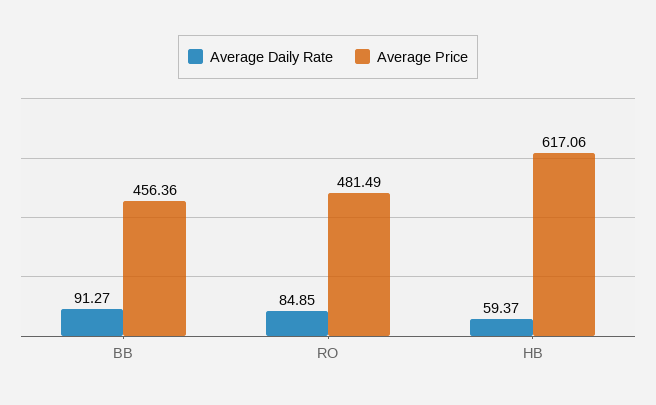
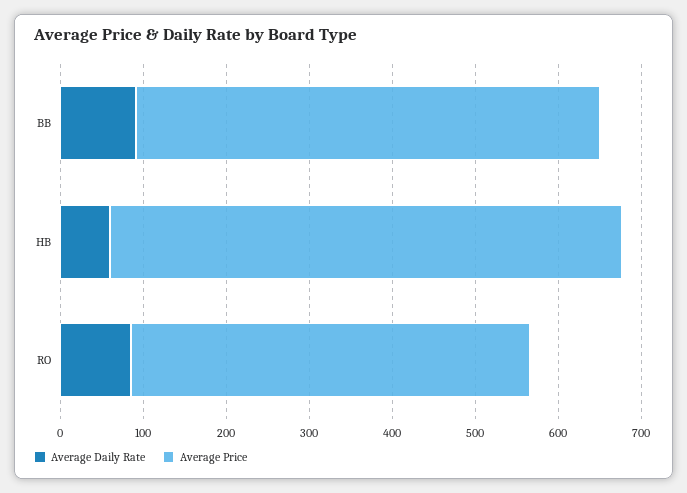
  {
    "Average Daily Rate": {
      "BB": 91.27,
      "RO": 84.85,
      "HB": 59.37
    },
    "Average Price": {
-     "BB": 456.36,
+     "BB": 560,
      "RO": 481.49,
      "HB": 617.06
    }
  }

